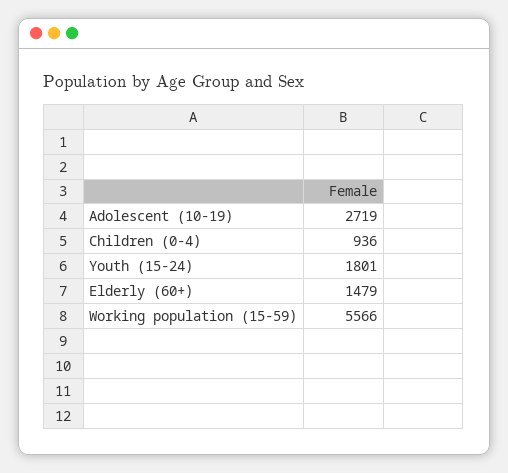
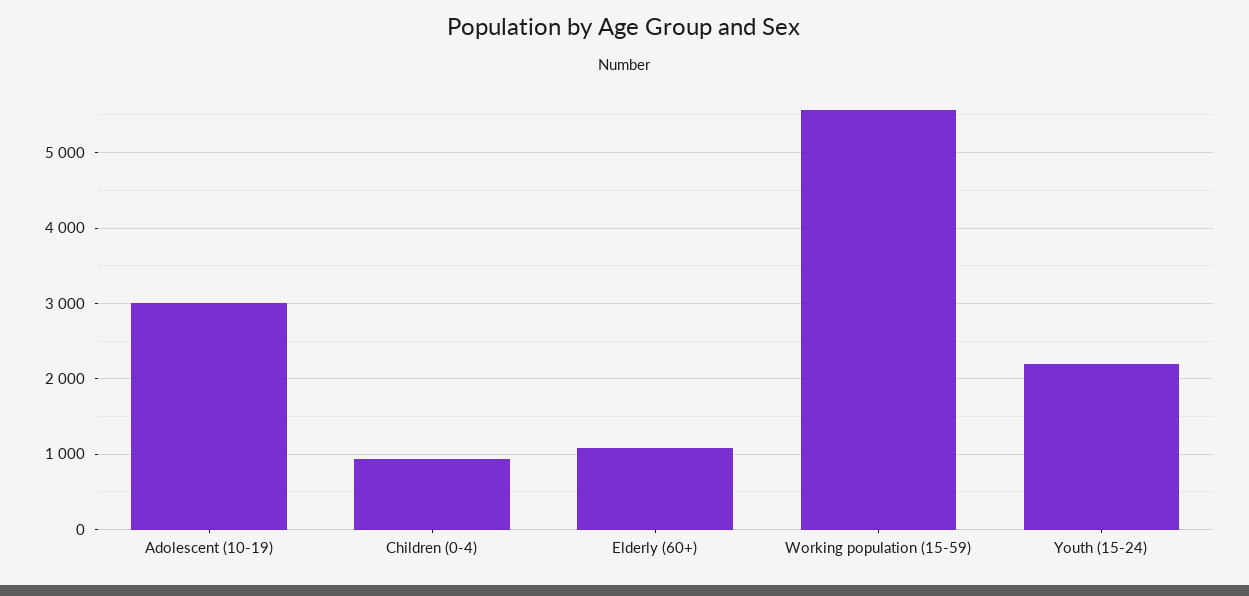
  {
-   "Adolescent (10-19)": 2719,
+   "Adolescent (10-19)": 3000,
    "Children (0-4)": 936,
-   "Youth (15-24)": 1801,
+   "Youth (15-24)": 2200,
-   "Elderly (60+)": 1479,
+   "Elderly (60+)": 1100,
    "Working population (15-59)": 5566
  }

